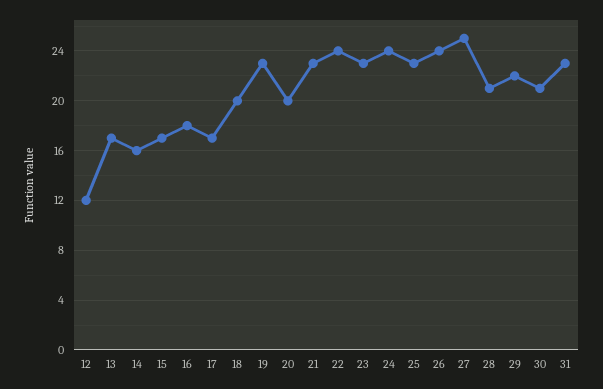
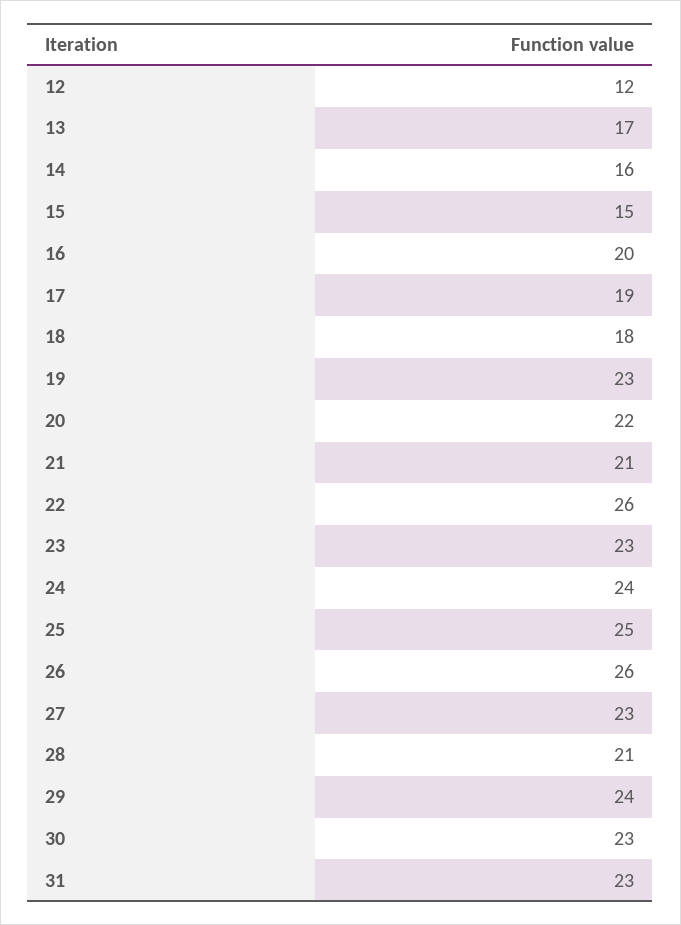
  {
    "12": 12,
    "13": 17,
    "14": 16,
-   "15": 17,
+   "15": 15,
-   "16": 18,
+   "16": 20,
-   "17": 17,
+   "17": 19,
-   "18": 20,
+   "18": 18,
    "19": 23,
-   "20": 20,
+   "20": 22,
-   "21": 23,
+   "21": 21,
-   "22": 24,
+   "22": 26,
    "23": 23,
    "24": 24,
-   "25": 23,
+   "25": 25,
-   "26": 24,
+   "26": 26,
-   "27": 25,
+   "27": 23,
    "28": 21,
-   "29": 22,
+   "29": 24,
-   "30": 21,
+   "30": 23,
    "31": 23
  }

